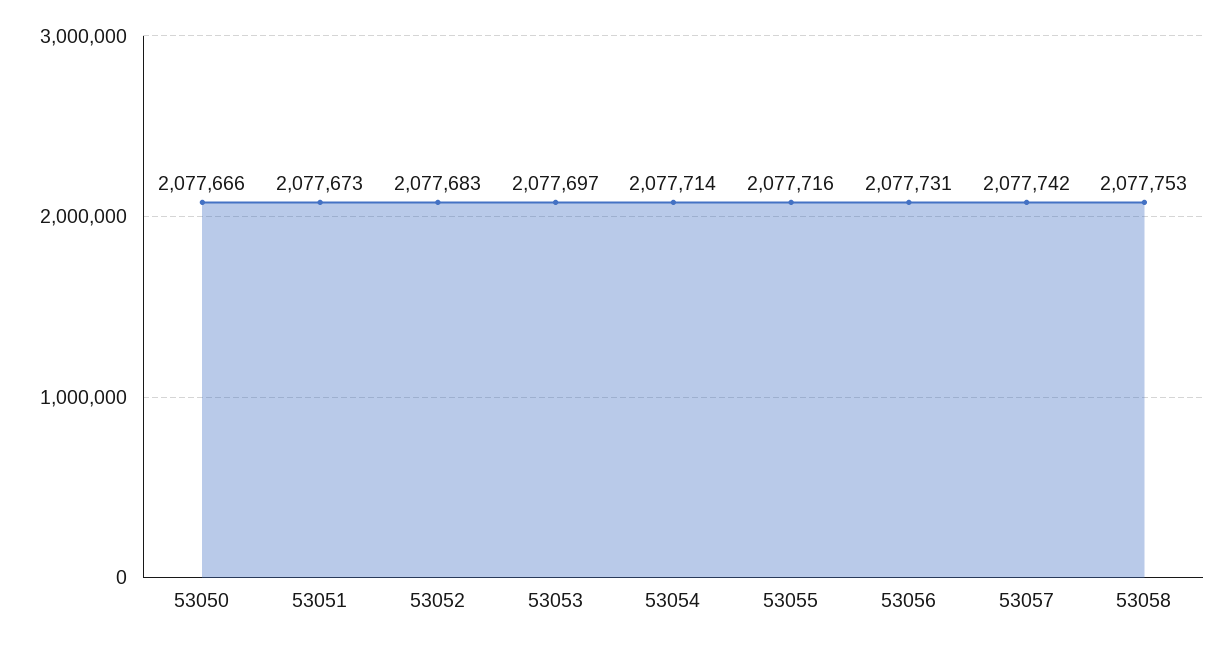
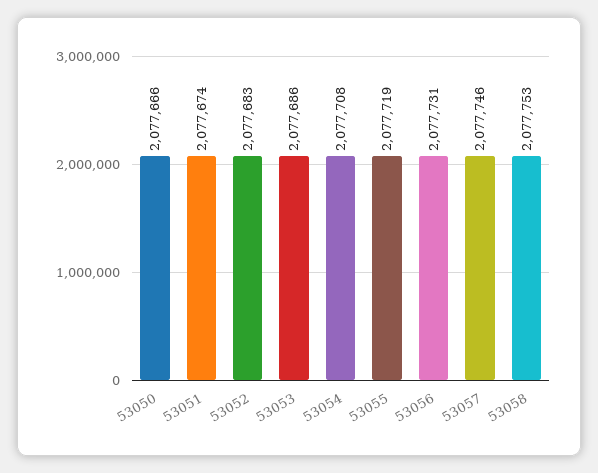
  {
    "53050": 2077666,
-   "53051": 2077673,
+   "53051": 2077674,
    "53052": 2077683,
-   "53053": 2077697,
+   "53053": 2077686,
-   "53054": 2077714,
+   "53054": 2077708,
-   "53055": 2077716,
+   "53055": 2077719,
    "53056": 2077731,
-   "53057": 2077742,
+   "53057": 2077746,
    "53058": 2077753
  }

